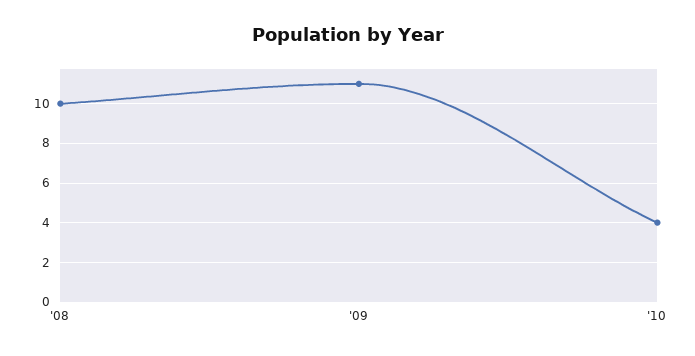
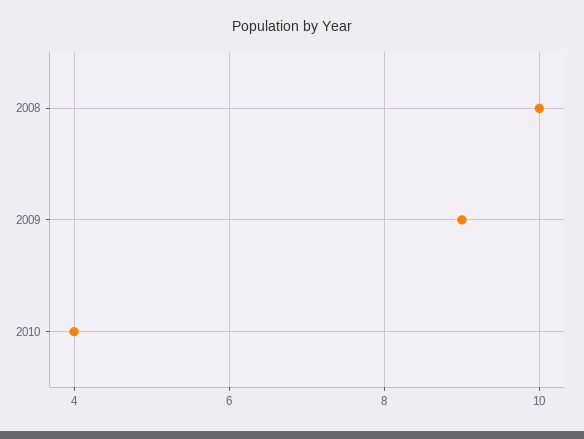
  {
    "'08": 10,
-   "'09": 11,
+   "'09": 9,
    "'10": 4
  }

